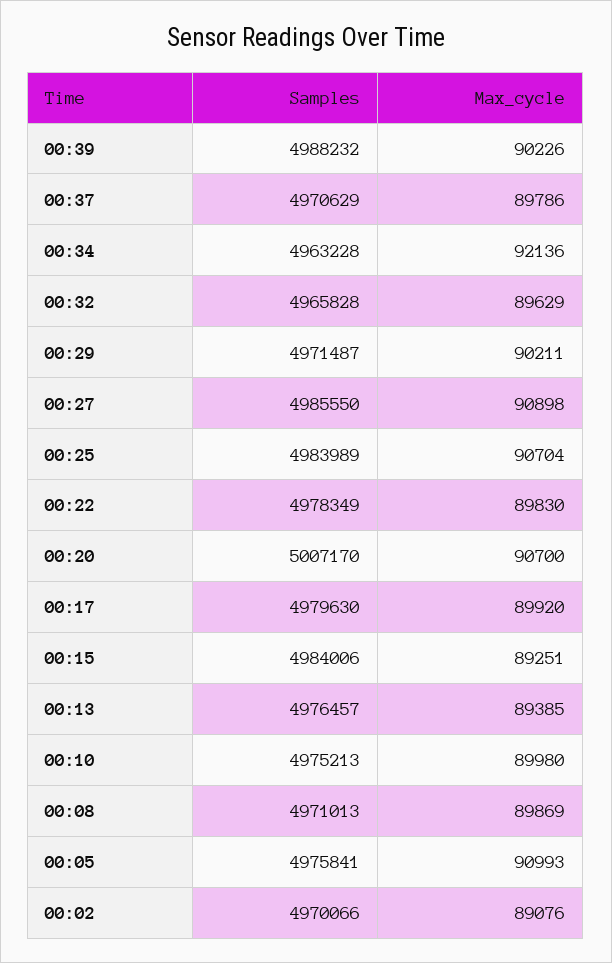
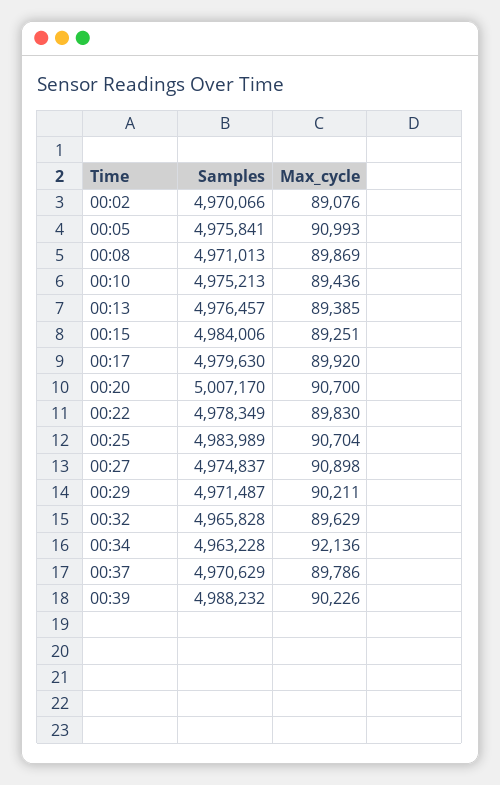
  {
    "Samples": {
      "00:39": 4988232,
      "00:37": 4970629,
      "00:34": 4963228,
      "00:32": 4965828,
      "00:29": 4971487,
-     "00:27": 4985550,
+     "00:27": 4974837,
      "00:25": 4983989,
      "00:22": 4978349,
      "00:20": 5007170,
      "00:17": 4979630,
      "00:15": 4984006,
      "00:13": 4976457,
      "00:10": 4975213,
      "00:08": 4971013,
      "00:05": 4975841,
      "00:02": 4970066
    },
    "Max_cycle": {
      "00:39": 90226,
      "00:37": 89786,
      "00:34": 92136,
      "00:32": 89629,
      "00:29": 90211,
      "00:27": 90898,
      "00:25": 90704,
      "00:22": 89830,
      "00:20": 90700,
      "00:17": 89920,
      "00:15": 89251,
      "00:13": 89385,
-     "00:10": 89980,
+     "00:10": 89436,
      "00:08": 89869,
      "00:05": 90993,
      "00:02": 89076
    }
  }

